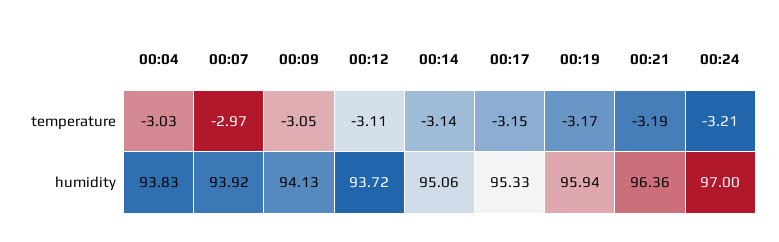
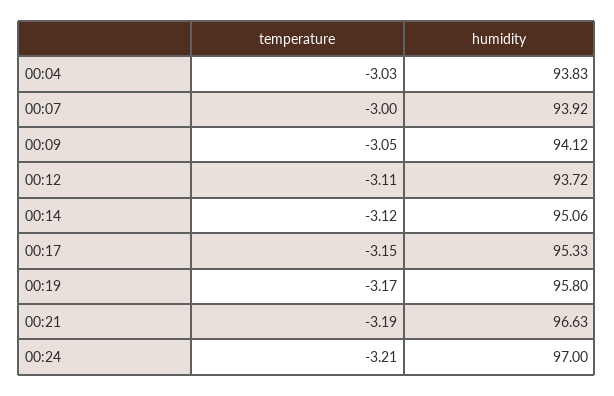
  {
    "00:04": {
      "temperature": -3.03,
      "humidity": 93.83
    },
    "00:07": {
-     "temperature": -2.97,
+     "temperature": -3,
      "humidity": 93.92
    },
    "00:09": {
      "temperature": -3.05,
-     "humidity": 94.13
+     "humidity": 94.12
    },
    "00:12": {
      "temperature": -3.11,
      "humidity": 93.72
    },
    "00:14": {
-     "temperature": -3.14,
+     "temperature": -3.12,
      "humidity": 95.06
    },
    "00:17": {
      "temperature": -3.15,
      "humidity": 95.33
    },
    "00:19": {
      "temperature": -3.17,
-     "humidity": 95.94
+     "humidity": 95.8
    },
    "00:21": {
      "temperature": -3.19,
-     "humidity": 96.36
+     "humidity": 96.63
    },
    "00:24": {
      "temperature": -3.21,
      "humidity": 97
    }
  }

